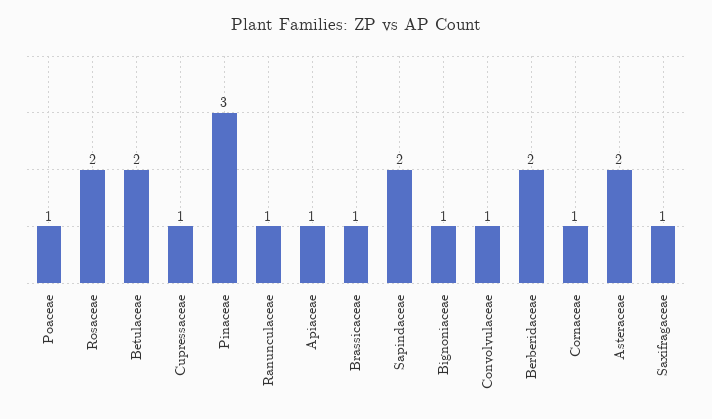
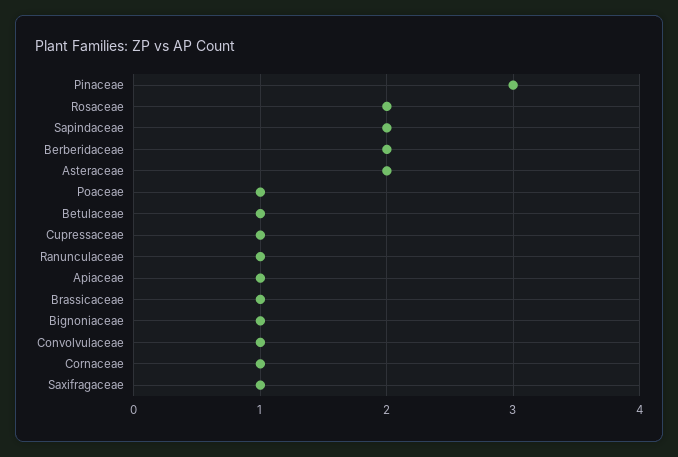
  {
    "Poaceae": 1,
    "Rosaceae": 2,
-   "Betulaceae": 2,
+   "Betulaceae": 1,
    "Cupressaceae": 1,
    "Pinaceae": 3,
    "Ranunculaceae": 1,
    "Apiaceae": 1,
    "Brassicaceae": 1,
    "Sapindaceae": 2,
    "Bignoniaceae": 1,
    "Convolvulaceae": 1,
    "Berberidaceae": 2,
    "Cornaceae": 1,
    "Asteraceae": 2,
    "Saxifragaceae": 1
  }

